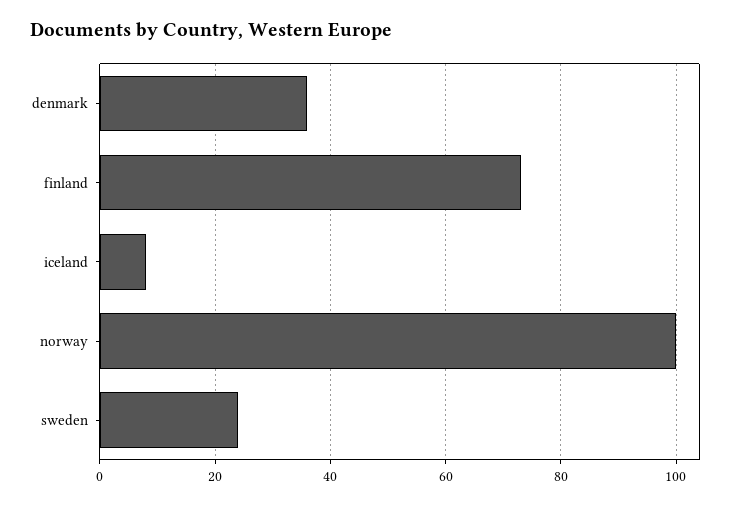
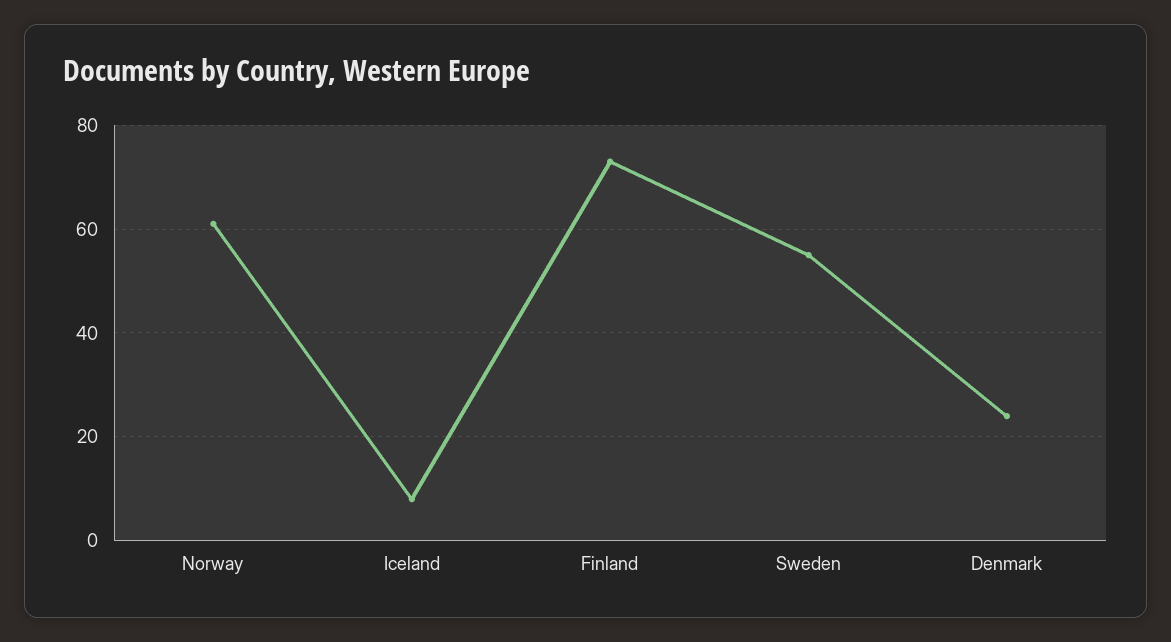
  {
-   "denmark": 35,
+   "denmark": 25,
    "finland": 75,
    "iceland": 10,
-   "norway": 100,
+   "norway": 60,
-   "sweden": 25
+   "sweden": 55
  }

